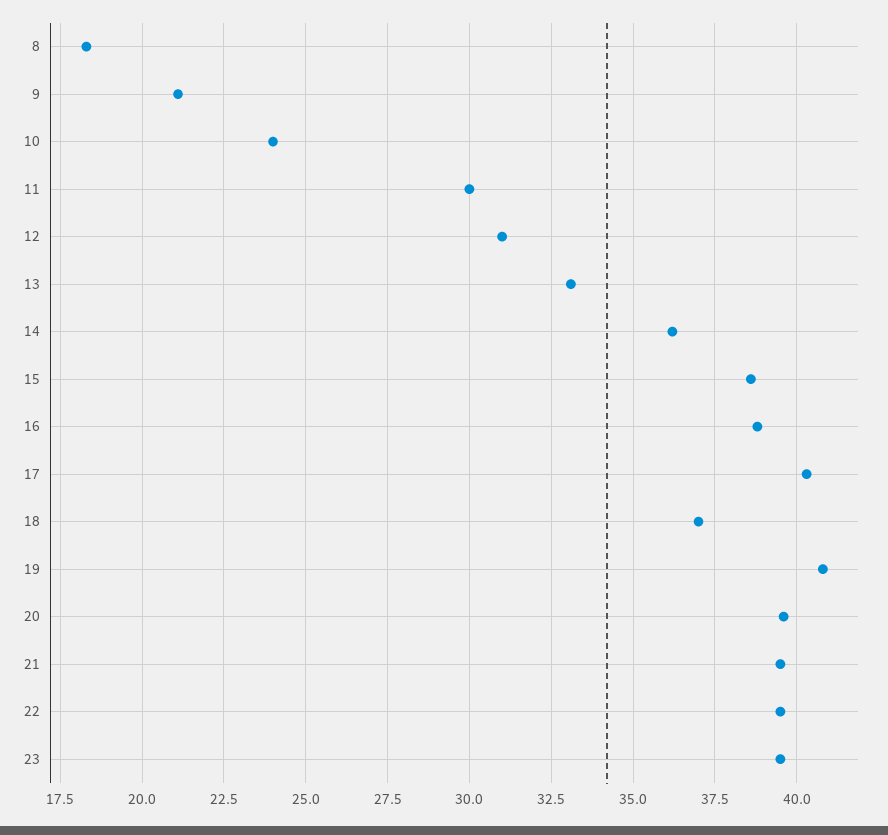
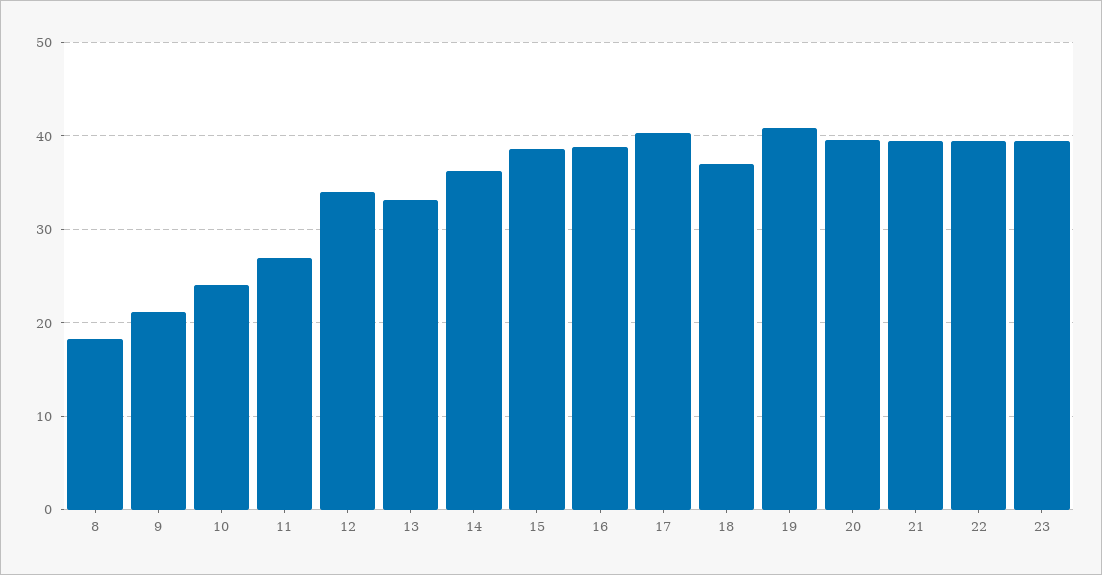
  {
    "8": 18.5,
    "9": 21,
    "10": 24,
-   "11": 30,
+   "11": 27,
-   "12": 31,
+   "12": 34,
    "13": 33,
    "14": 36,
    "15": 38.5,
    "16": 39,
    "17": 40.5,
    "18": 37,
    "19": 41,
    "20": 39.5,
    "21": 39.5,
    "22": 39.5,
    "23": 39.5
  }

